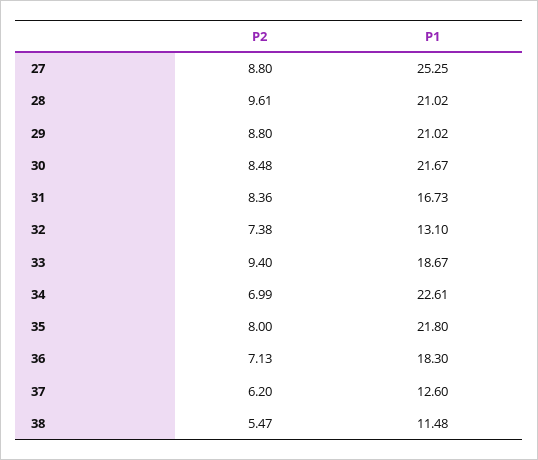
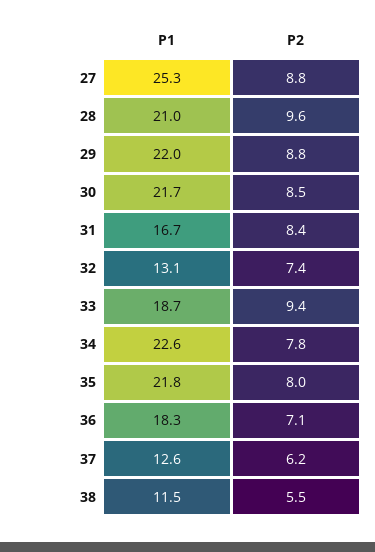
  {
    "P2": {
      "27": 8.8,
      "28": 9.61,
      "29": 8.8,
      "30": 8.48,
      "31": 8.36,
      "32": 7.38,
      "33": 9.4,
-     "34": 6.99,
+     "34": 7.8,
      "35": 8,
      "36": 7.13,
      "37": 6.2,
      "38": 5.47
    },
    "P1": {
      "27": 25.25,
      "28": 21.02,
-     "29": 21.02,
+     "29": 22,
      "30": 21.67,
      "31": 16.73,
      "32": 13.1,
      "33": 18.67,
      "34": 22.61,
      "35": 21.8,
      "36": 18.3,
      "37": 12.6,
      "38": 11.48
    }
  }

